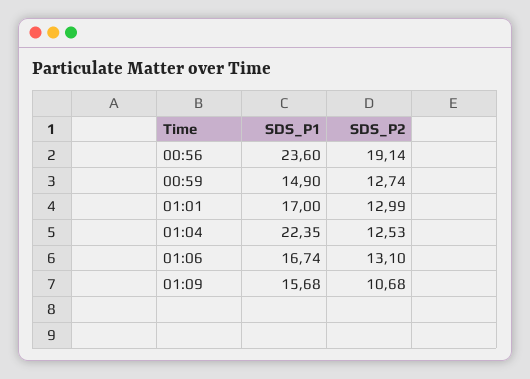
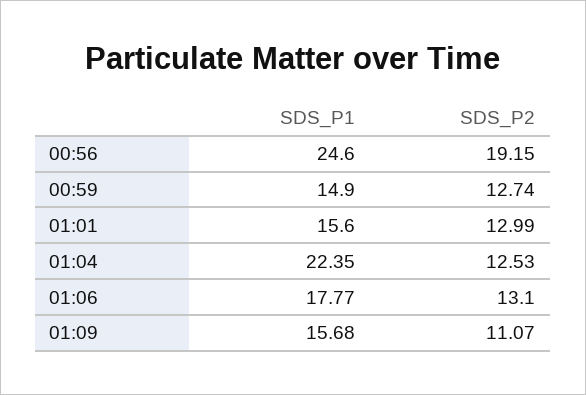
  {
    "SDS_P1": {
-     "00:56": 23.6,
+     "00:56": 24.6,
      "00:59": 14.9,
-     "01:01": 17,
+     "01:01": 15.6,
      "01:04": 22.35,
-     "01:06": 16.74,
+     "01:06": 17.77,
      "01:09": 15.68
    },
    "SDS_P2": {
-     "00:56": 19.14,
+     "00:56": 19.15,
      "00:59": 12.74,
      "01:01": 12.99,
      "01:04": 12.53,
      "01:06": 13.1,
-     "01:09": 10.68
+     "01:09": 11.07
    }
  }

